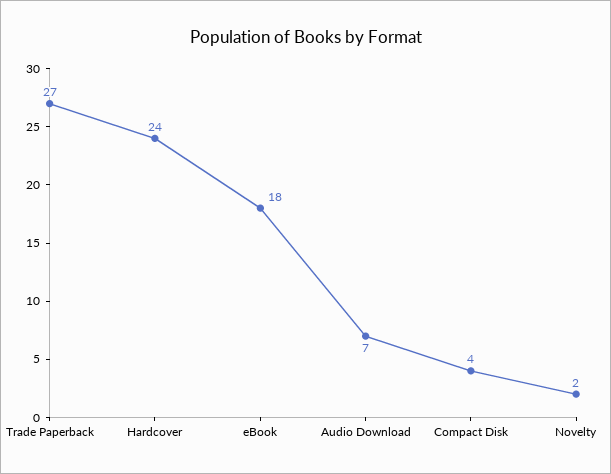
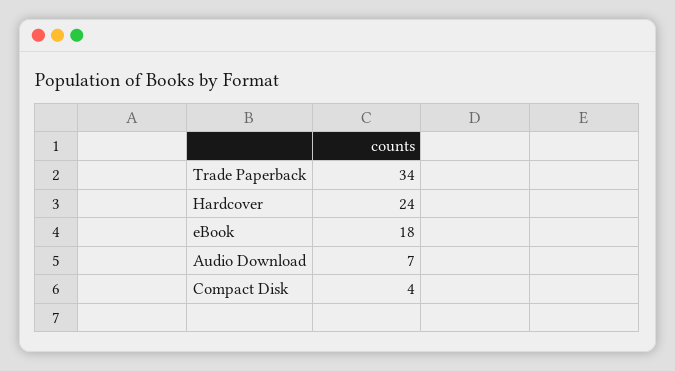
  {
-   "Trade Paperback": 27,
+   "Trade Paperback": 34,
    "Hardcover": 24,
    "eBook": 18,
    "Audio Download": 7,
-   "Compact Disk": 4,
+   "Compact Disk": 4
-   "Novelty": 2
  }

